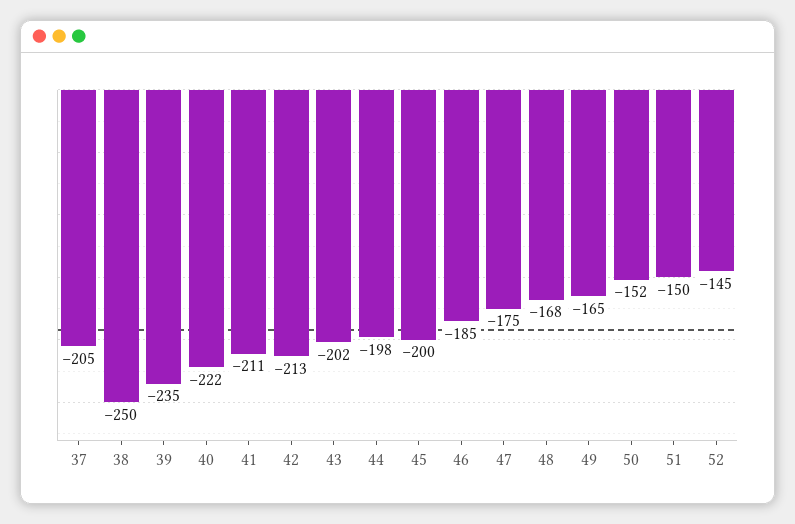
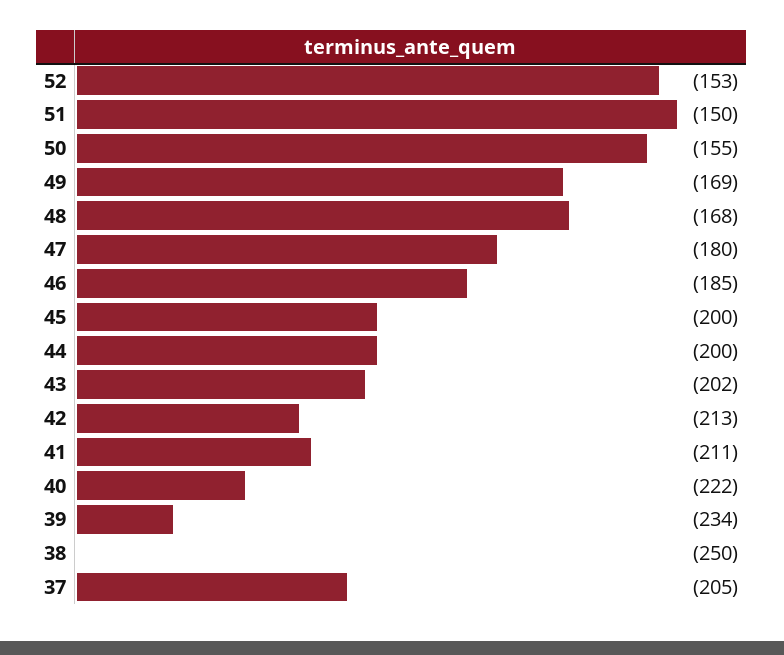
  {
    "37": -205,
    "38": -250,
-   "39": -235,
+   "39": -234,
    "40": -222,
    "41": -211,
    "42": -213,
    "43": -202,
-   "44": -198,
+   "44": -200,
    "45": -200,
    "46": -185,
-   "47": -175,
+   "47": -180,
    "48": -168,
-   "49": -165,
+   "49": -169,
-   "50": -152,
+   "50": -155,
    "51": -150,
-   "52": -145
+   "52": -153
  }

